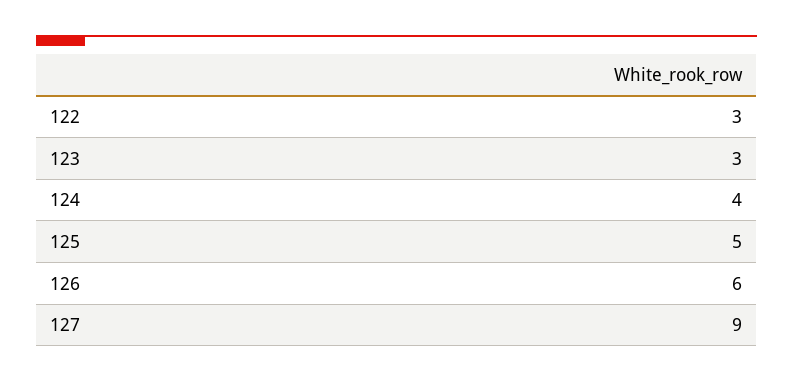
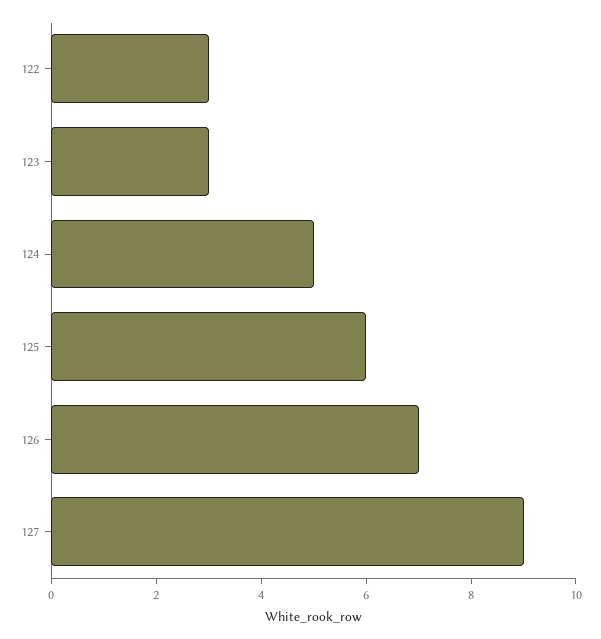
  {
    "122": 3,
    "123": 3,
-   "124": 4,
+   "124": 5,
-   "125": 5,
+   "125": 6,
-   "126": 6,
+   "126": 7,
    "127": 9
  }

